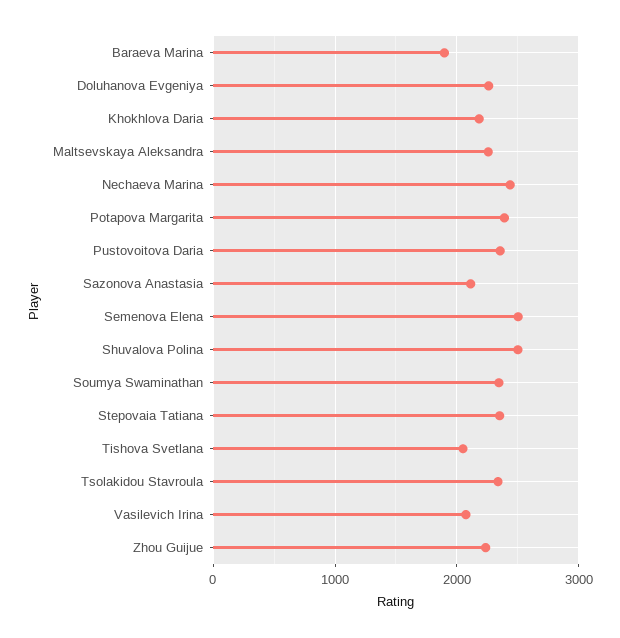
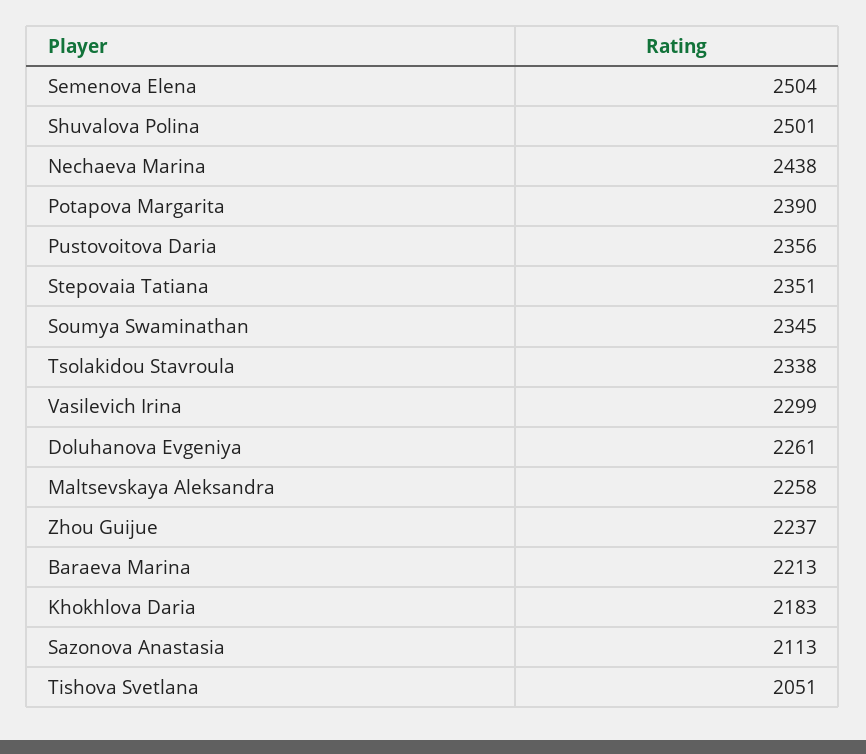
  {
-   "Baraeva Marina": 1900,
+   "Baraeva Marina": 2213,
    "Doluhanova Evgeniya": 2261,
    "Khokhlova Daria": 2183,
    "Maltsevskaya Aleksandra": 2258,
    "Nechaeva Marina": 2438,
    "Potapova Margarita": 2390,
    "Pustovoitova Daria": 2356,
    "Sazonova Anastasia": 2113,
    "Semenova Elena": 2504,
    "Shuvalova Polina": 2501,
    "Soumya Swaminathan": 2345,
    "Stepovaia Tatiana": 2351,
    "Tishova Svetlana": 2051,
    "Tsolakidou Stavroula": 2338,
-   "Vasilevich Irina": 2100,
+   "Vasilevich Irina": 2299,
    "Zhou Guijue": 2237
  }

